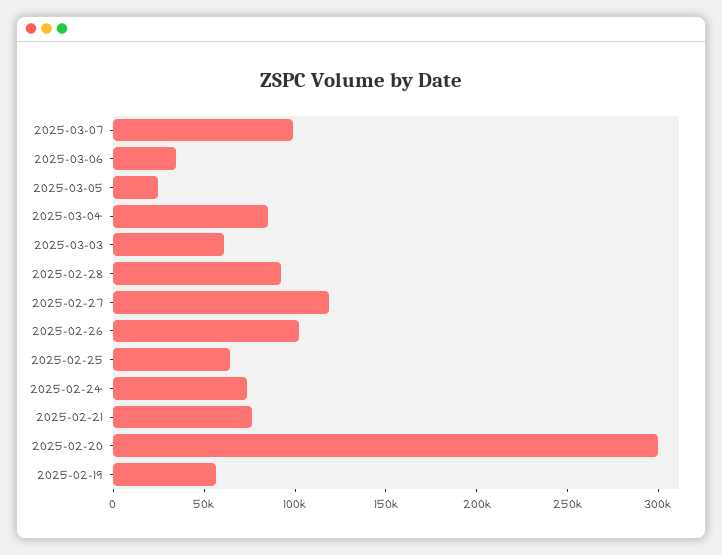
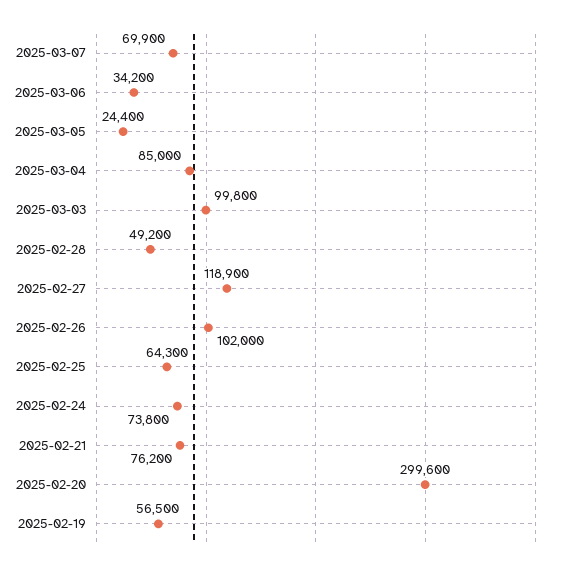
  {
-   "2025-03-07": 100000,
+   "2025-03-07": 69900,
    "2025-03-06": 34200,
    "2025-03-05": 24400,
    "2025-03-04": 85000,
-   "2025-03-03": 60000,
+   "2025-03-03": 99800,
-   "2025-02-28": 90000,
+   "2025-02-28": 49200,
    "2025-02-27": 118900,
    "2025-02-26": 102000,
    "2025-02-25": 64300,
    "2025-02-24": 73800,
    "2025-02-21": 76200,
    "2025-02-20": 299600,
    "2025-02-19": 56500
  }

